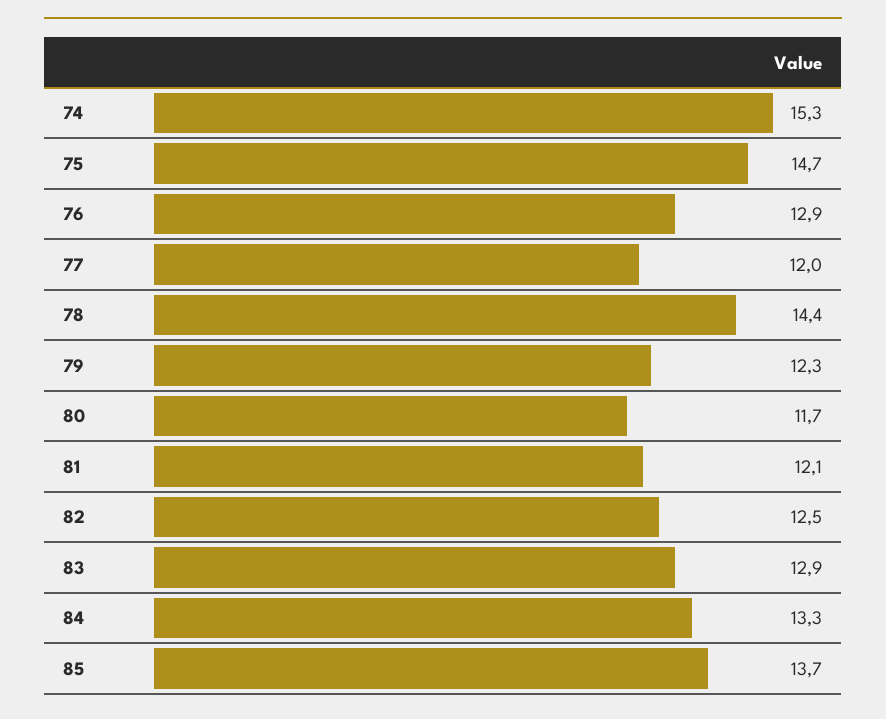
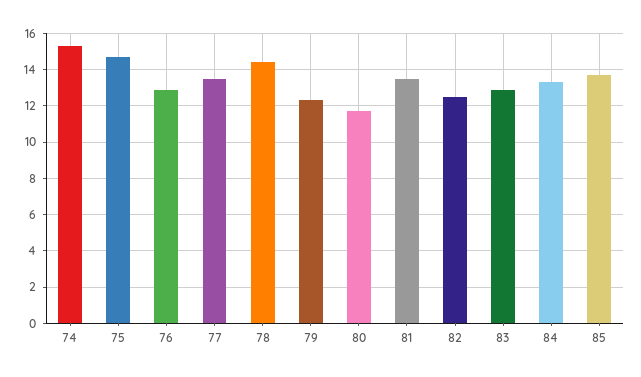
  {
    "74": 15.3,
    "75": 14.7,
    "76": 12.9,
-   "77": 12,
+   "77": 13.5,
    "78": 14.4,
    "79": 12.3,
    "80": 11.7,
-   "81": 12.1,
+   "81": 13.5,
    "82": 12.5,
    "83": 12.9,
    "84": 13.3,
    "85": 13.7
  }

